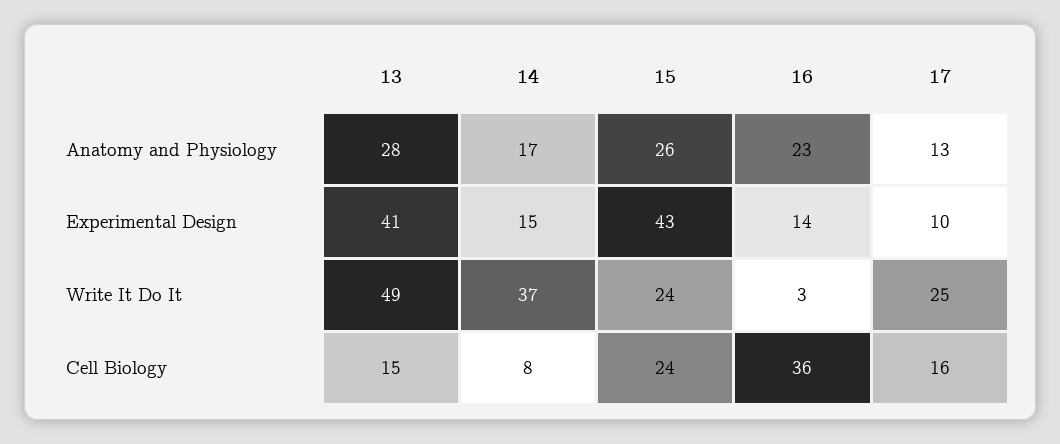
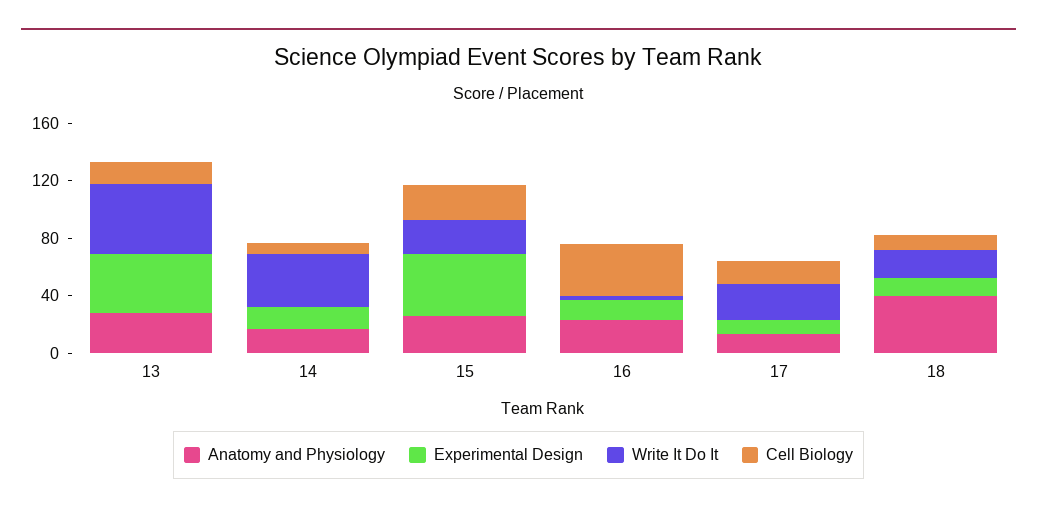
  {
    "Anatomy and Physiology": {
      "13": 28,
      "14": 17,
      "15": 26,
      "16": 23,
-     "17": 13
+     "17": 13,
+     "18": 40
    },
    "Experimental Design": {
      "13": 41,
      "14": 15,
      "15": 43,
      "16": 14,
-     "17": 10
+     "17": 10,
+     "18": 10
    },
    "Write It Do It": {
      "13": 49,
      "14": 37,
      "15": 24,
      "16": 3,
-     "17": 25
+     "17": 25,
+     "18": 20
    },
    "Cell Biology": {
      "13": 15,
      "14": 8,
      "15": 24,
      "16": 36,
-     "17": 16
+     "17": 16,
+     "18": 10
    }
  }

